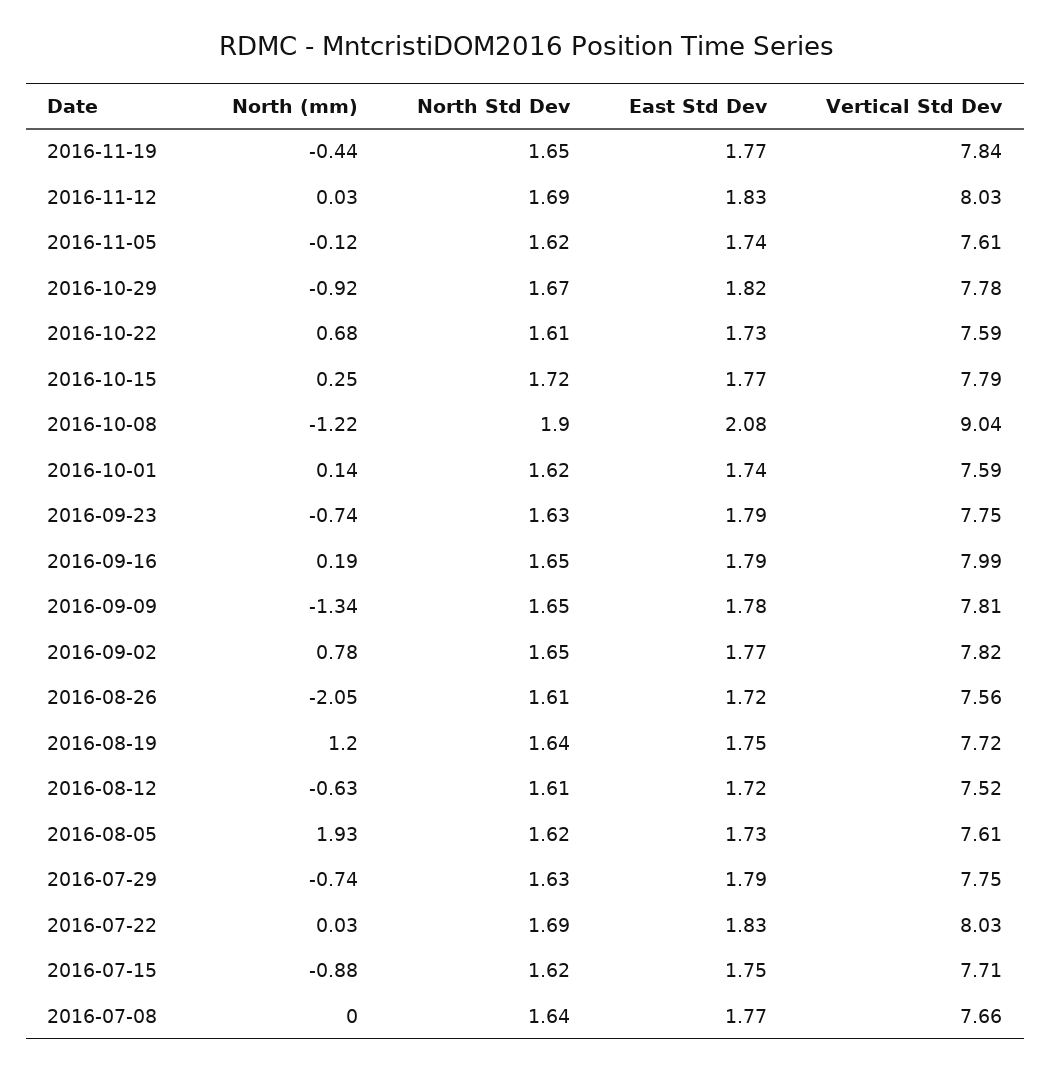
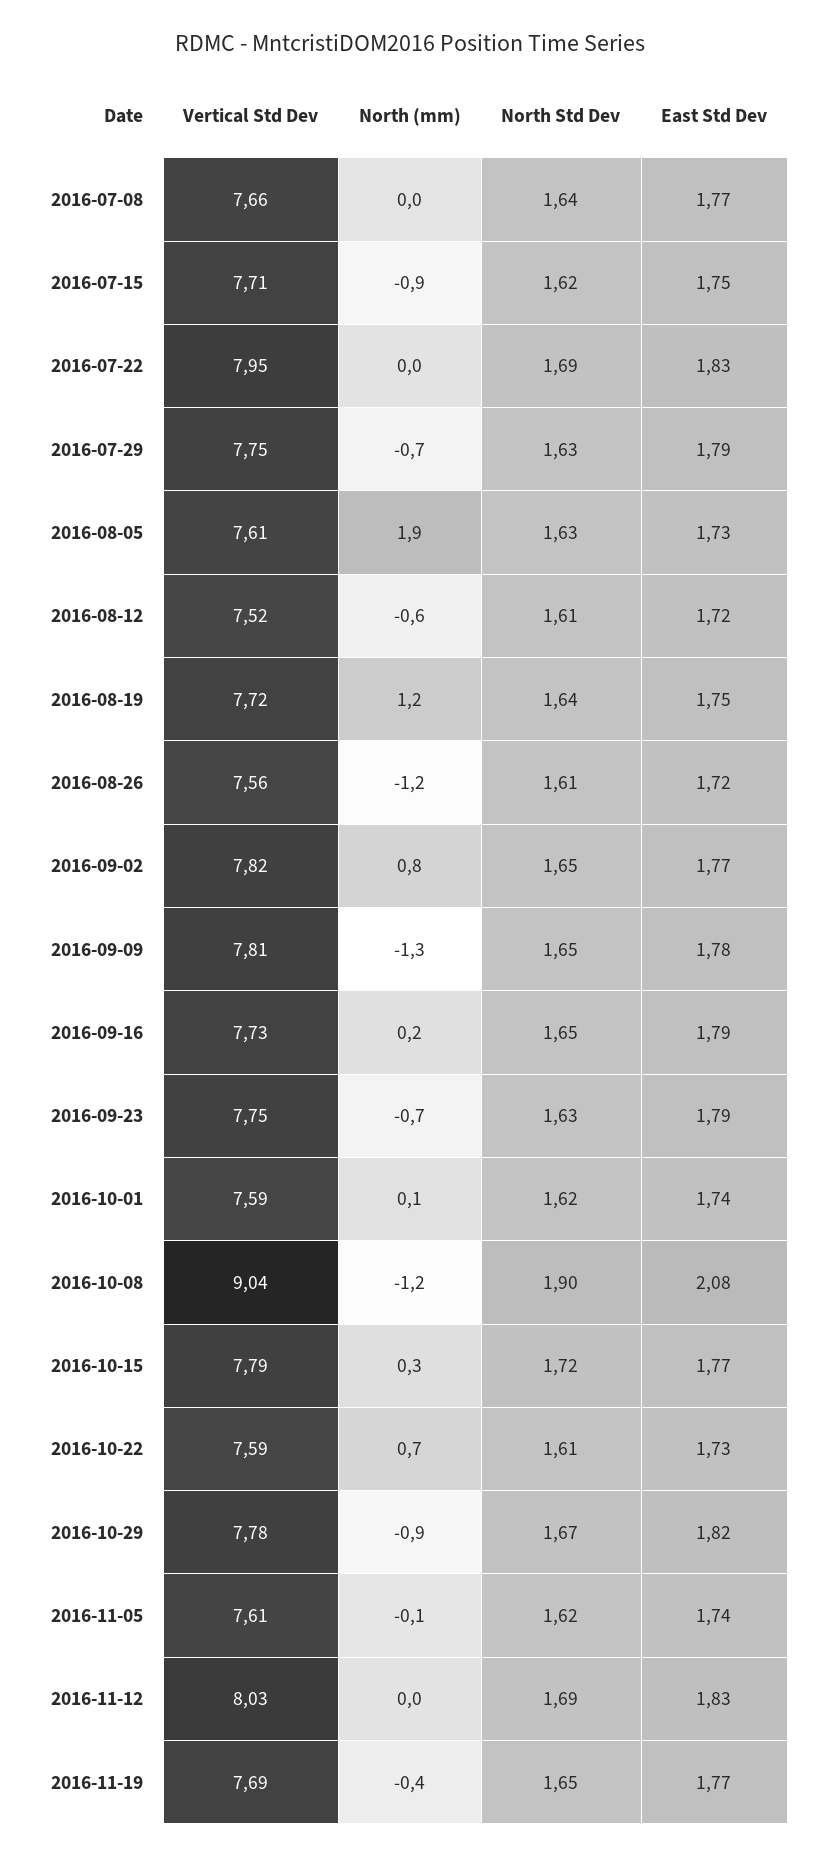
  {
    "North (mm)": {
      "2016-11-19": -0.44,
      "2016-11-12": 0.03,
      "2016-11-05": -0.12,
      "2016-10-29": -0.92,
      "2016-10-22": 0.68,
      "2016-10-15": 0.25,
      "2016-10-08": -1.22,
      "2016-10-01": 0.14,
      "2016-09-23": -0.74,
      "2016-09-16": 0.19,
      "2016-09-09": -1.34,
      "2016-09-02": 0.78,
-     "2016-08-26": -2.05,
+     "2016-08-26": -1.2,
      "2016-08-19": 1.2,
      "2016-08-12": -0.63,
      "2016-08-05": 1.93,
      "2016-07-29": -0.74,
      "2016-07-22": 0.03,
      "2016-07-15": -0.88,
      "2016-07-08": 0
    },
    "North Std Dev": {
      "2016-11-19": 1.65,
      "2016-11-12": 1.69,
      "2016-11-05": 1.62,
      "2016-10-29": 1.67,
      "2016-10-22": 1.61,
      "2016-10-15": 1.72,
      "2016-10-08": 1.9,
      "2016-10-01": 1.62,
      "2016-09-23": 1.63,
      "2016-09-16": 1.65,
      "2016-09-09": 1.65,
      "2016-09-02": 1.65,
      "2016-08-26": 1.61,
      "2016-08-19": 1.64,
      "2016-08-12": 1.61,
-     "2016-08-05": 1.62,
+     "2016-08-05": 1.63,
      "2016-07-29": 1.63,
      "2016-07-22": 1.69,
      "2016-07-15": 1.62,
      "2016-07-08": 1.64
    },
    "East Std Dev": {
      "2016-11-19": 1.77,
      "2016-11-12": 1.83,
      "2016-11-05": 1.74,
      "2016-10-29": 1.82,
      "2016-10-22": 1.73,
      "2016-10-15": 1.77,
      "2016-10-08": 2.08,
      "2016-10-01": 1.74,
      "2016-09-23": 1.79,
      "2016-09-16": 1.79,
      "2016-09-09": 1.78,
      "2016-09-02": 1.77,
      "2016-08-26": 1.72,
      "2016-08-19": 1.75,
      "2016-08-12": 1.72,
      "2016-08-05": 1.73,
      "2016-07-29": 1.79,
      "2016-07-22": 1.83,
      "2016-07-15": 1.75,
      "2016-07-08": 1.77
    },
    "Vertical Std Dev": {
-     "2016-11-19": 7.84,
+     "2016-11-19": 7.69,
      "2016-11-12": 8.03,
      "2016-11-05": 7.61,
      "2016-10-29": 7.78,
      "2016-10-22": 7.59,
      "2016-10-15": 7.79,
      "2016-10-08": 9.04,
      "2016-10-01": 7.59,
      "2016-09-23": 7.75,
-     "2016-09-16": 7.99,
+     "2016-09-16": 7.73,
      "2016-09-09": 7.81,
      "2016-09-02": 7.82,
      "2016-08-26": 7.56,
      "2016-08-19": 7.72,
      "2016-08-12": 7.52,
      "2016-08-05": 7.61,
      "2016-07-29": 7.75,
-     "2016-07-22": 8.03,
+     "2016-07-22": 7.95,
      "2016-07-15": 7.71,
      "2016-07-08": 7.66
    }
  }

